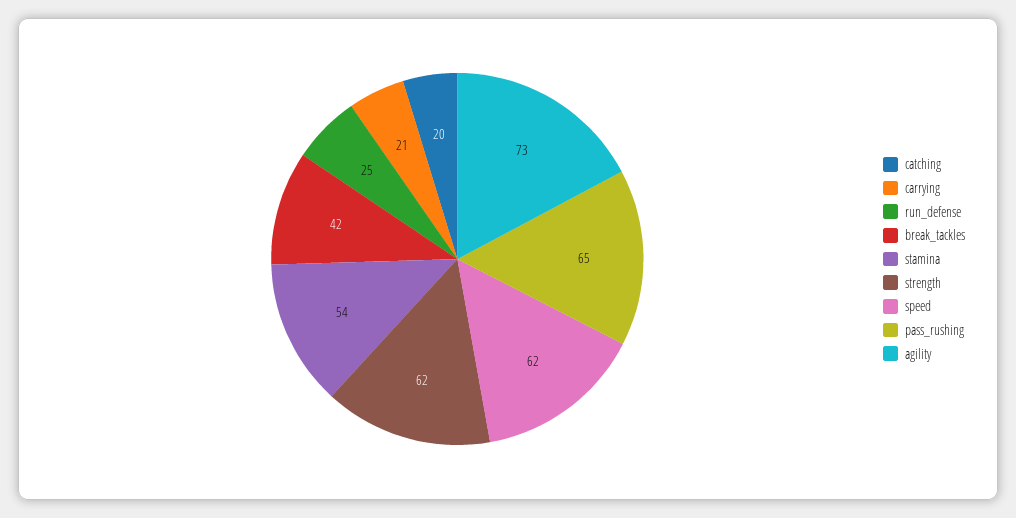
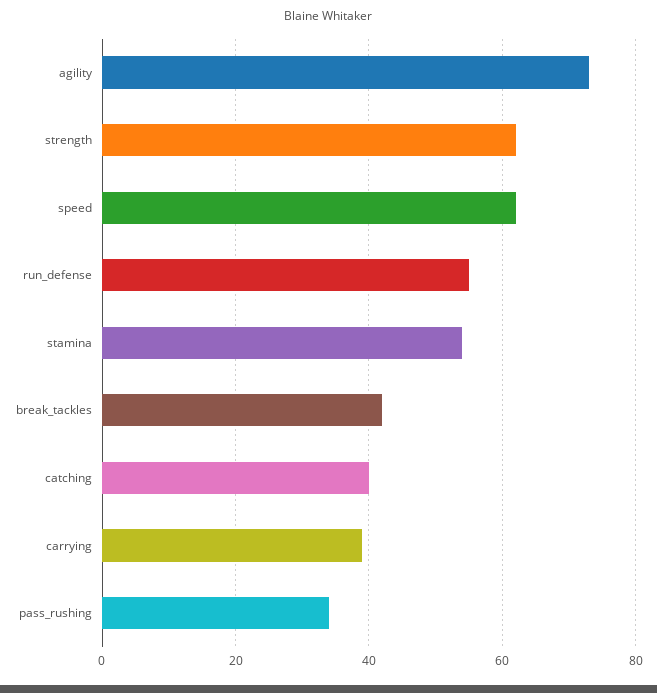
  {
-   "catching": 20,
+   "catching": 40,
-   "carrying": 21,
+   "carrying": 40,
-   "run_defense": 25,
+   "run_defense": 55,
    "break_tackles": 42,
    "stamina": 54,
    "strength": 62,
    "speed": 62,
-   "pass_rushing": 65,
+   "pass_rushing": 35,
    "agility": 73
  }

